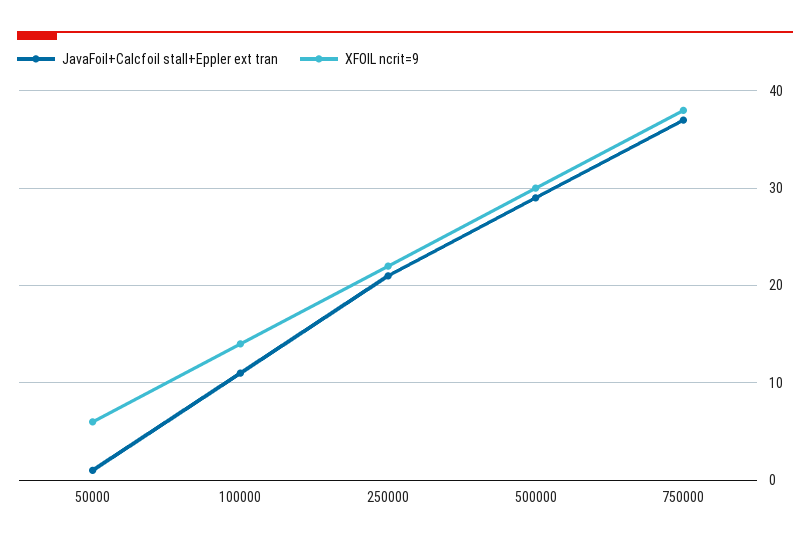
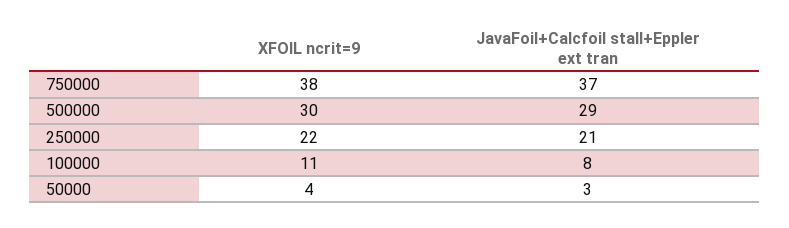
  {
    "JavaFoil+Calcfoil stall+Eppler ext tran": {
-     "50000": 1,
+     "50000": 3,
-     "100000": 11,
+     "100000": 8,
      "250000": 21,
      "500000": 29,
      "750000": 37
    },
    "XFOIL ncrit=9": {
-     "50000": 6,
+     "50000": 4,
-     "100000": 14,
+     "100000": 11,
      "250000": 22,
      "500000": 30,
      "750000": 38
    }
  }

